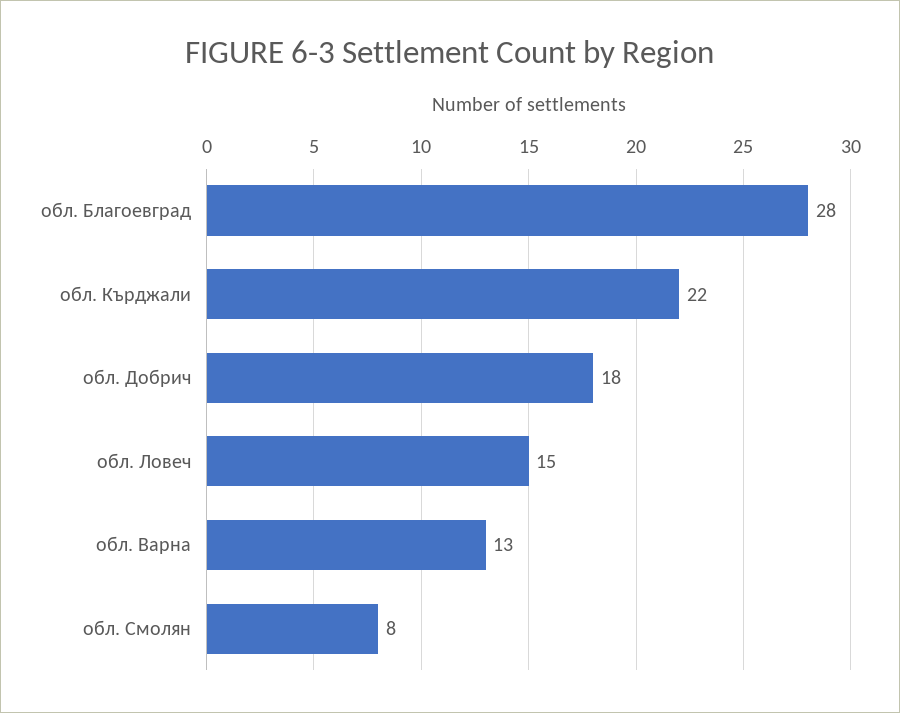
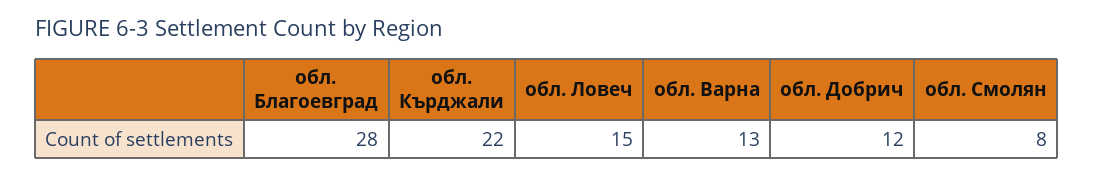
  {
    "обл. Благоевград": 28,
    "обл. Кърджали": 22,
-   "обл. Добрич": 18,
+   "обл. Добрич": 12,
    "обл. Ловеч": 15,
    "обл. Варна": 13,
    "обл. Смолян": 8
  }

